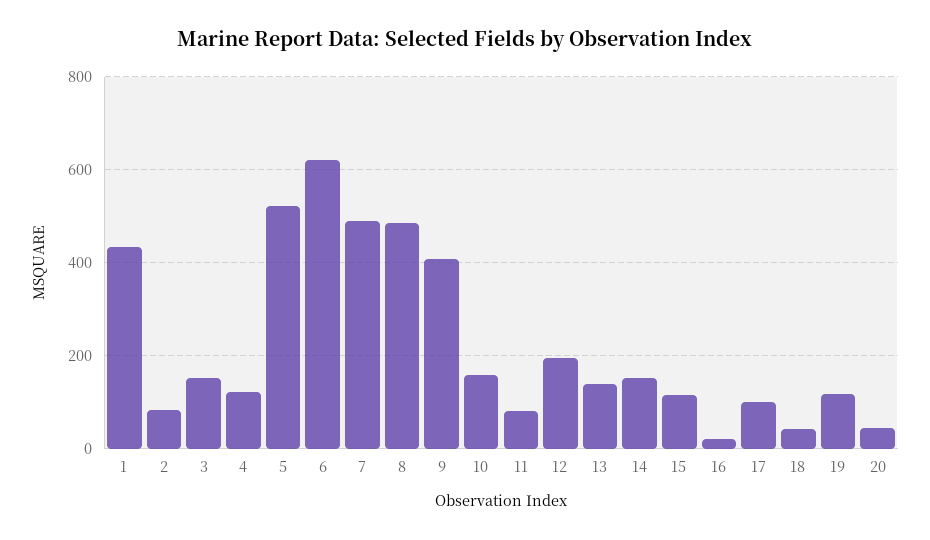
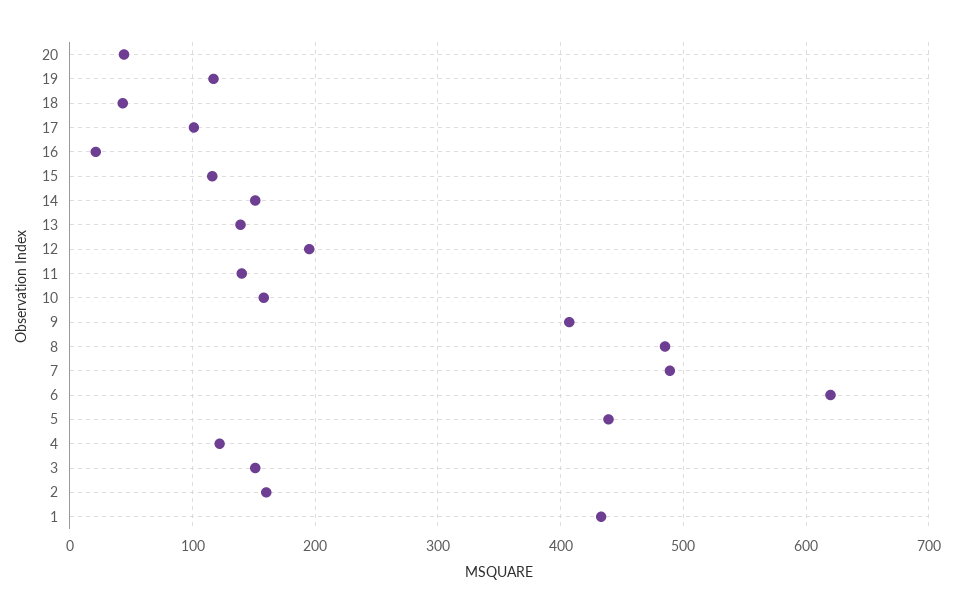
  {
    "1": 430,
-   "2": 80,
+   "2": 160,
    "3": 150,
    "4": 120,
-   "5": 520,
+   "5": 440,
    "6": 620,
    "7": 490,
    "8": 490,
    "9": 410,
    "10": 160,
-   "11": 80,
+   "11": 140,
    "12": 200,
    "13": 140,
    "14": 150,
    "15": 120,
    "16": 20,
    "17": 100,
    "18": 40,
    "19": 120,
    "20": 40
  }

